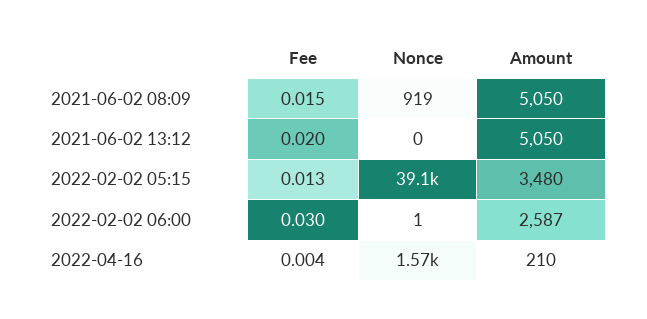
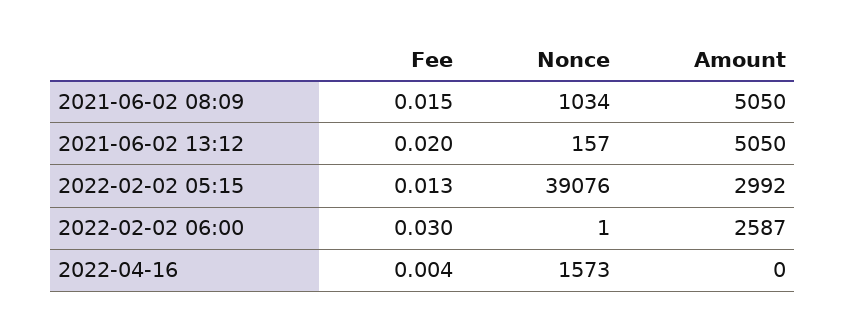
  {
    "Fee": {
      "2021-06-02 08:09": 0.015,
      "2021-06-02 13:12": 0.02,
      "2022-02-02 05:15": 0.013,
      "2022-02-02 06:00": 0.03,
      "2022-04-16": 0.004
    },
    "Nonce": {
-     "2021-06-02 08:09": 919,
+     "2021-06-02 08:09": 1034,
-     "2021-06-02 13:12": 0,
+     "2021-06-02 13:12": 157,
      "2022-02-02 05:15": 39076,
      "2022-02-02 06:00": 1,
      "2022-04-16": 1573
    },
    "Amount": {
      "2021-06-02 08:09": 5050,
      "2021-06-02 13:12": 5050,
-     "2022-02-02 05:15": 3480,
+     "2022-02-02 05:15": 2992,
      "2022-02-02 06:00": 2587,
-     "2022-04-16": 210
+     "2022-04-16": 0
    }
  }

